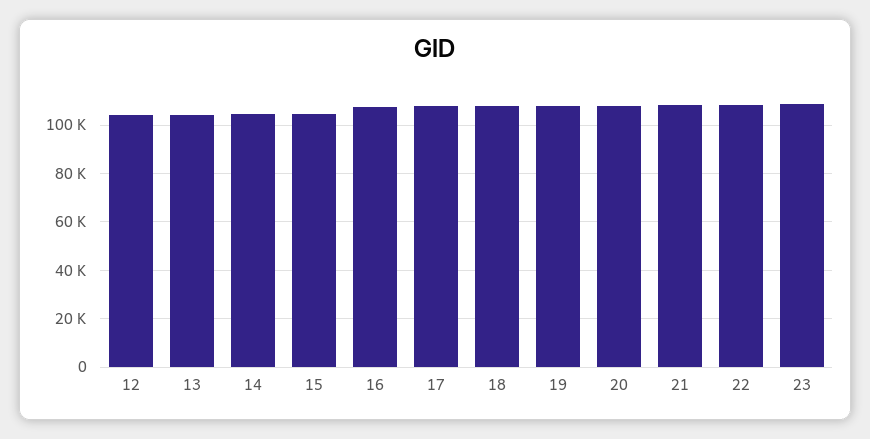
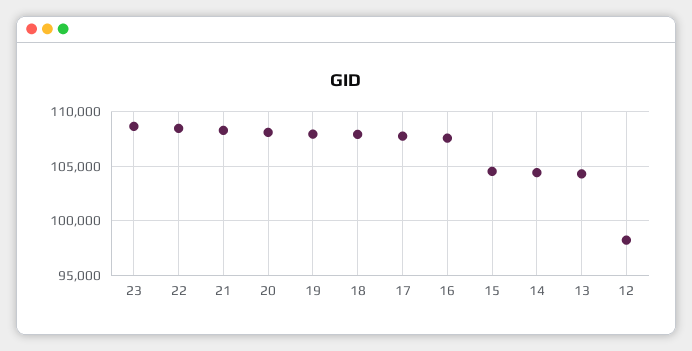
  {
-   "12": 105000,
+   "12": 98000,
    "13": 104000,
    "14": 104000,
    "15": 105000,
    "16": 108000,
    "17": 108000,
    "18": 108000,
    "19": 108000,
    "20": 108000,
    "21": 108000,
    "22": 108000,
    "23": 109000
  }

